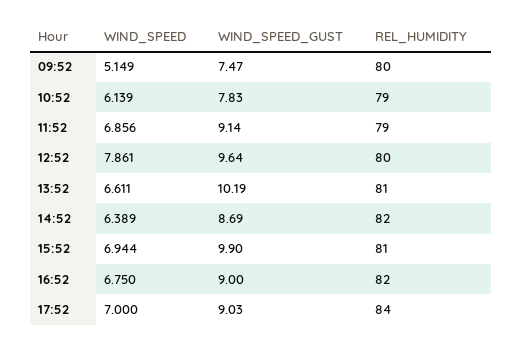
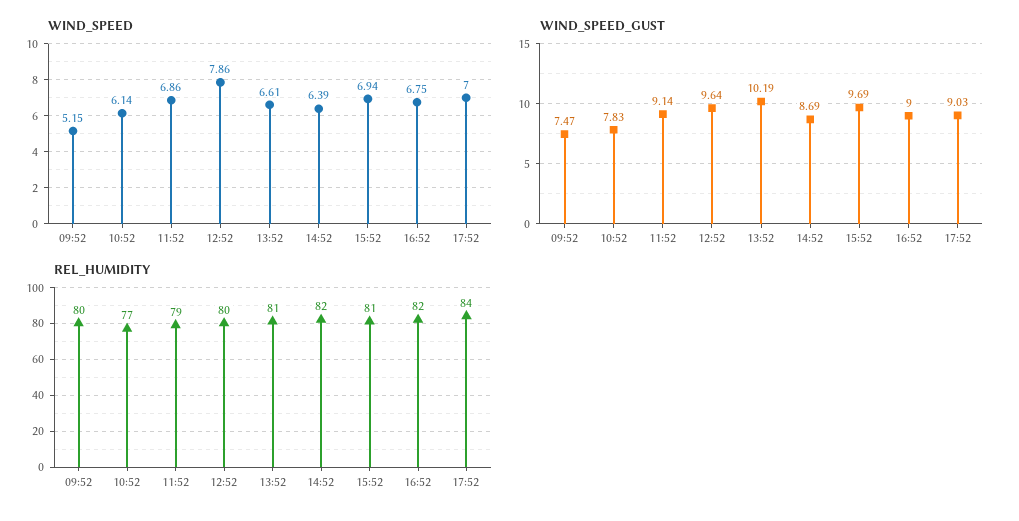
  {
    "WIND_SPEED": {
      "09:52": 5.149,
      "10:52": 6.139,
      "11:52": 6.856,
      "12:52": 7.861,
      "13:52": 6.611,
      "14:52": 6.389,
      "15:52": 6.944,
      "16:52": 6.75,
      "17:52": 7
    },
    "WIND_SPEED_GUST": {
      "09:52": 7.47,
      "10:52": 7.83,
      "11:52": 9.14,
      "12:52": 9.64,
      "13:52": 10.19,
      "14:52": 8.69,
-     "15:52": 9.9,
+     "15:52": 9.69,
      "16:52": 9,
      "17:52": 9.03
    },
    "REL_HUMIDITY": {
      "09:52": 80,
-     "10:52": 79,
+     "10:52": 77,
      "11:52": 79,
      "12:52": 80,
      "13:52": 81,
      "14:52": 82,
      "15:52": 81,
      "16:52": 82,
      "17:52": 84
    }
  }

